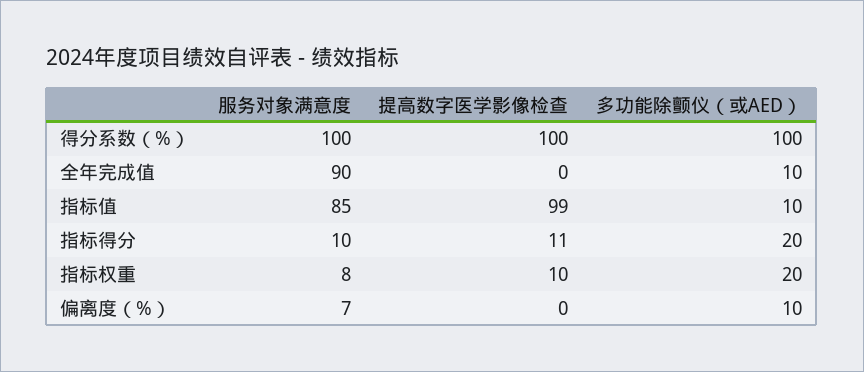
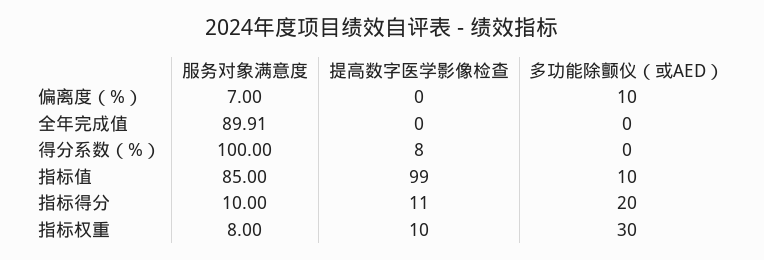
  {
    "服务对象满意度": {
      "得分系数（%）": 100,
-     "全年完成值": 90,
+     "全年完成值": 89.91,
      "指标值": 85,
      "指标得分": 10,
      "指标权重": 8,
      "偏离度（%）": 7
    },
    "提高数字医学影像检查": {
-     "得分系数（%）": 100,
+     "得分系数（%）": 8,
      "全年完成值": 0,
      "指标值": 99,
      "指标得分": 11,
      "指标权重": 10,
      "偏离度（%）": 0
    },
    "多功能除颤仪（或AED）": {
-     "得分系数（%）": 100,
+     "得分系数（%）": 0,
-     "全年完成值": 10,
+     "全年完成值": 0,
      "指标值": 10,
      "指标得分": 20,
-     "指标权重": 20,
+     "指标权重": 30,
      "偏离度（%）": 10
    }
  }

